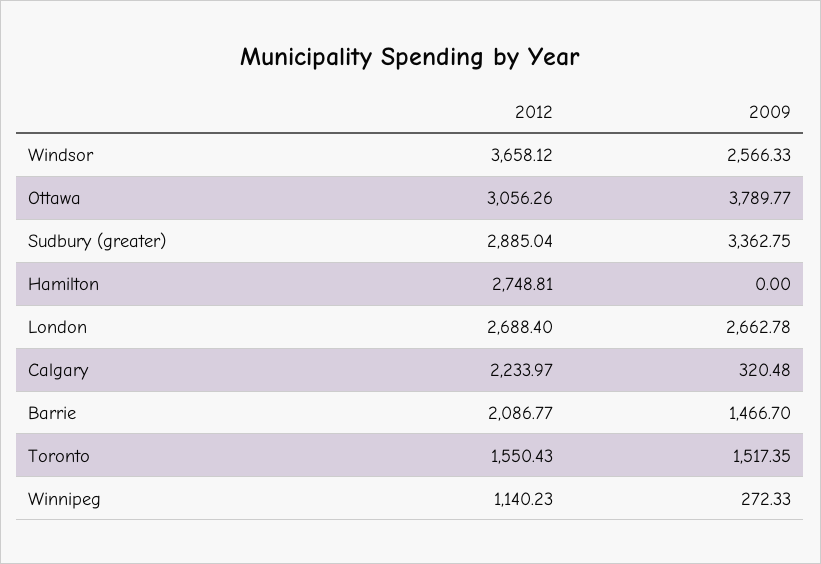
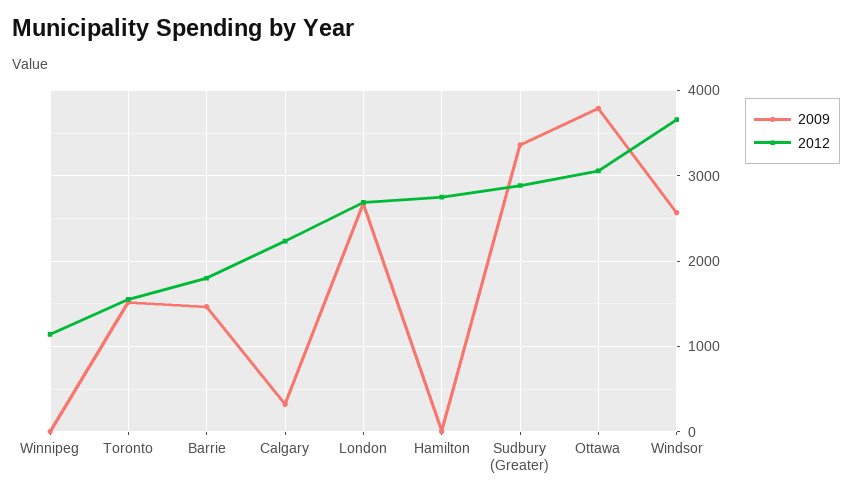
  {
    "2012": {
      "Windsor": 3658.12,
      "Ottawa": 3056.26,
      "Sudbury (greater)": 2885.04,
      "Hamilton": 2748.81,
      "London": 2688.4,
      "Calgary": 2233.97,
-     "Barrie": 2086.77,
+     "Barrie": 1800,
      "Toronto": 1550.43,
      "Winnipeg": 1140.23
    },
    "2009": {
      "Windsor": 2566.33,
      "Ottawa": 3789.77,
      "Sudbury (greater)": 3362.75,
      "Hamilton": 0,
      "London": 2662.78,
      "Calgary": 320.48,
      "Barrie": 1466.7,
      "Toronto": 1517.35,
-     "Winnipeg": 272.33
+     "Winnipeg": 0
    }
  }

